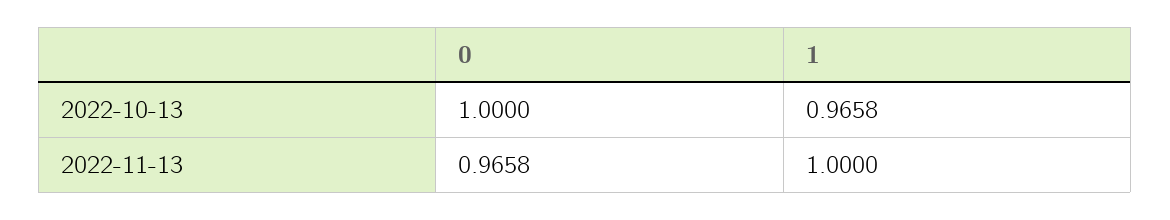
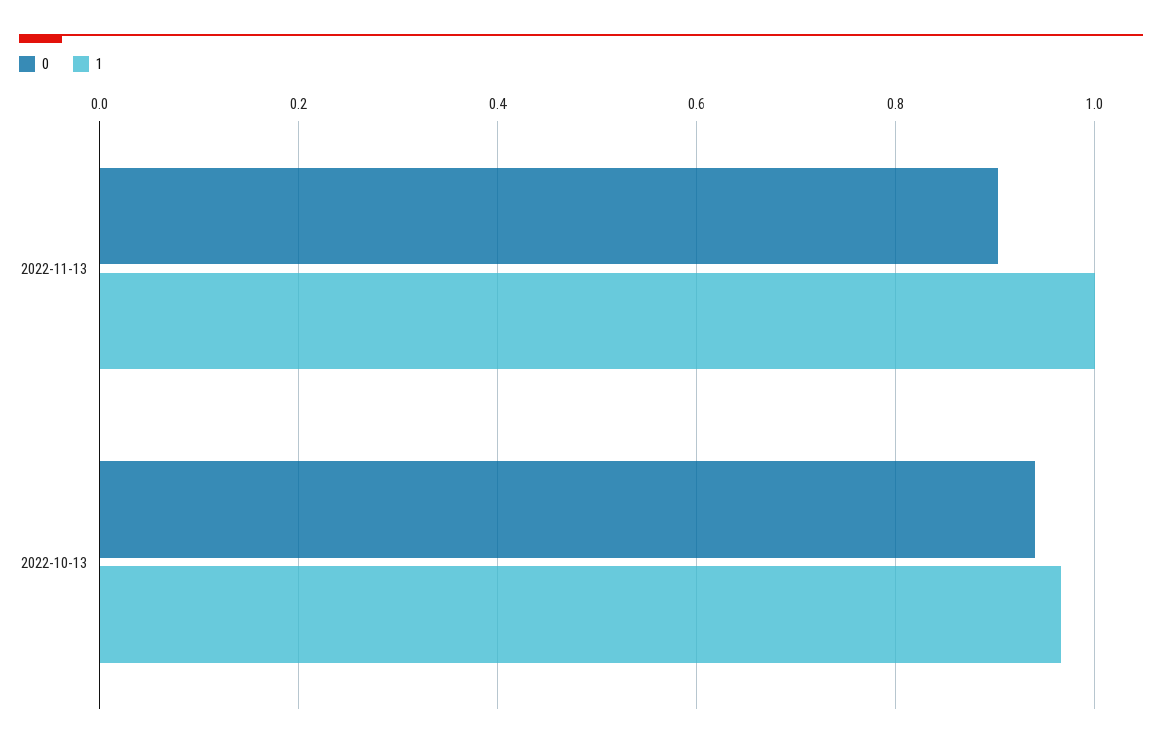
  {
    "0": {
-     "2022-10-13": 1,
+     "2022-10-13": 0.94,
-     "2022-11-13": 0.9658
+     "2022-11-13": 0.9
    },
    "1": {
      "2022-10-13": 0.9658,
      "2022-11-13": 1
    }
  }

